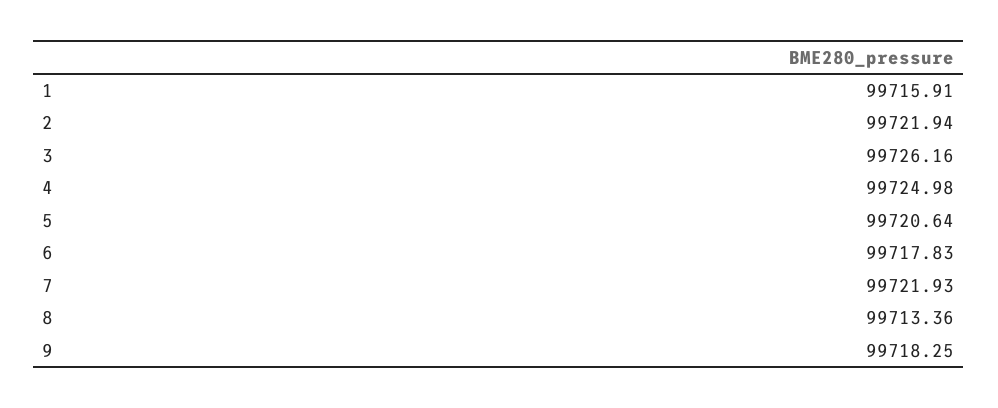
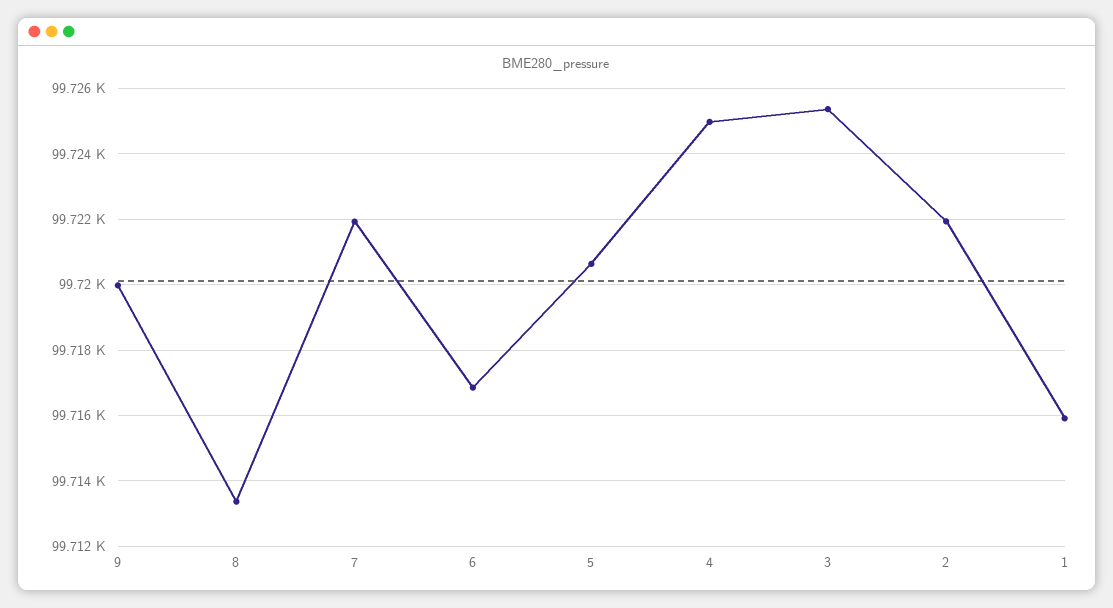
  {
    "1": 99715.91,
    "2": 99721.94,
-   "3": 99726.16,
+   "3": 99725.4,
    "4": 99724.98,
    "5": 99720.64,
-   "6": 99717.83,
+   "6": 99716.8,
    "7": 99721.93,
    "8": 99713.36,
-   "9": 99718.25
+   "9": 99720
  }

